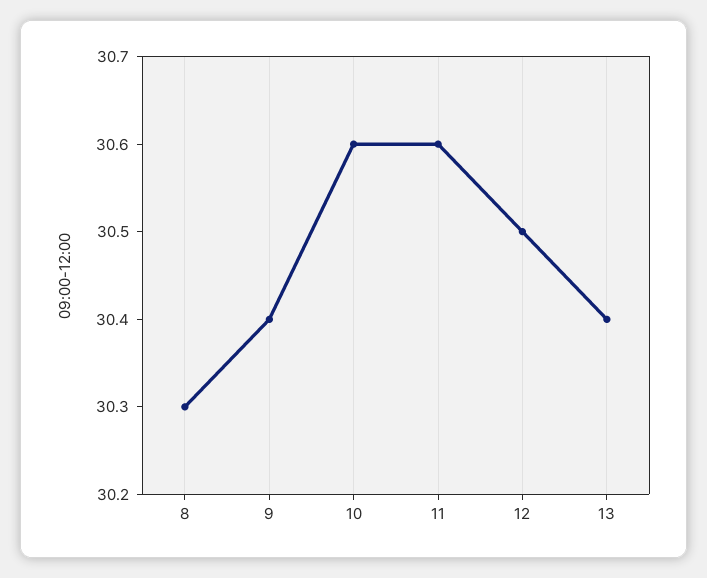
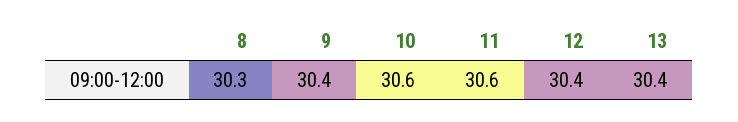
  {
    "8": 30.3,
    "9": 30.4,
    "10": 30.6,
    "11": 30.6,
-   "12": 30.5,
+   "12": 30.4,
    "13": 30.4
  }

